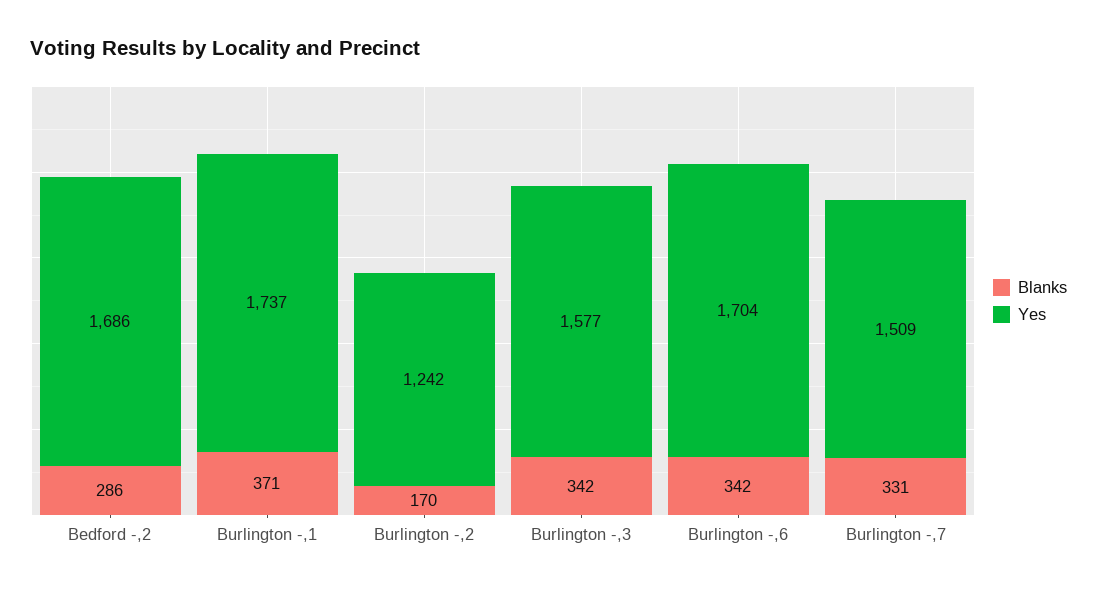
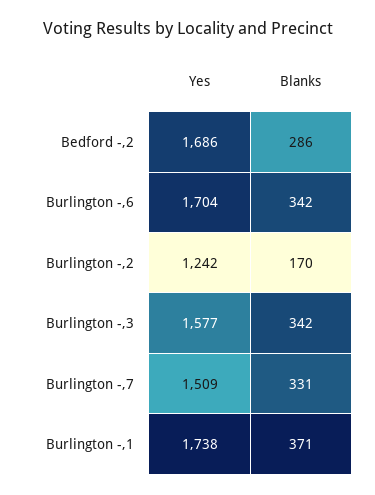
  {
    "Blanks": {
      "Bedford -,2": 286,
      "Burlington -,1": 371,
      "Burlington -,2": 170,
      "Burlington -,3": 342,
      "Burlington -,6": 342,
      "Burlington -,7": 331
    },
    "Yes": {
      "Bedford -,2": 1686,
-     "Burlington -,1": 1737,
+     "Burlington -,1": 1738,
      "Burlington -,2": 1242,
      "Burlington -,3": 1577,
      "Burlington -,6": 1704,
      "Burlington -,7": 1509
    }
  }

